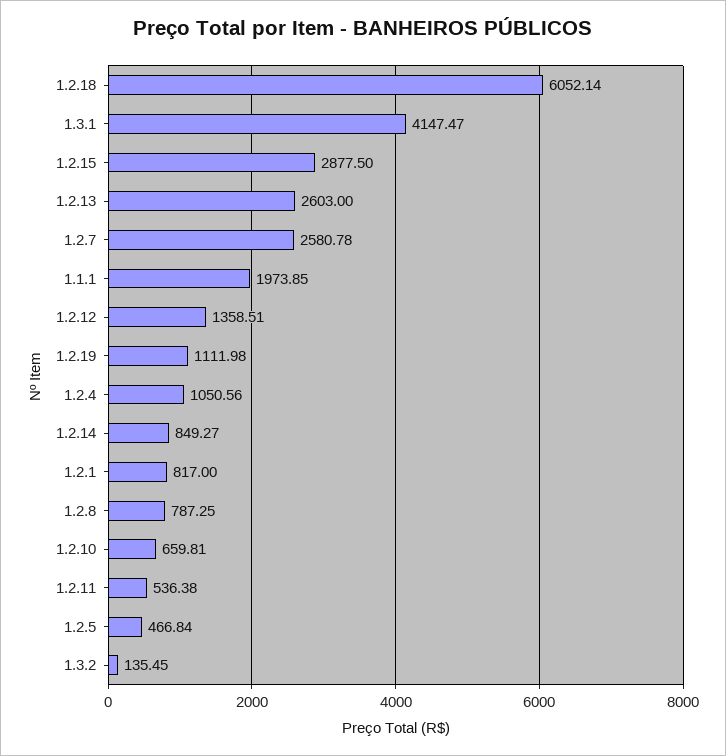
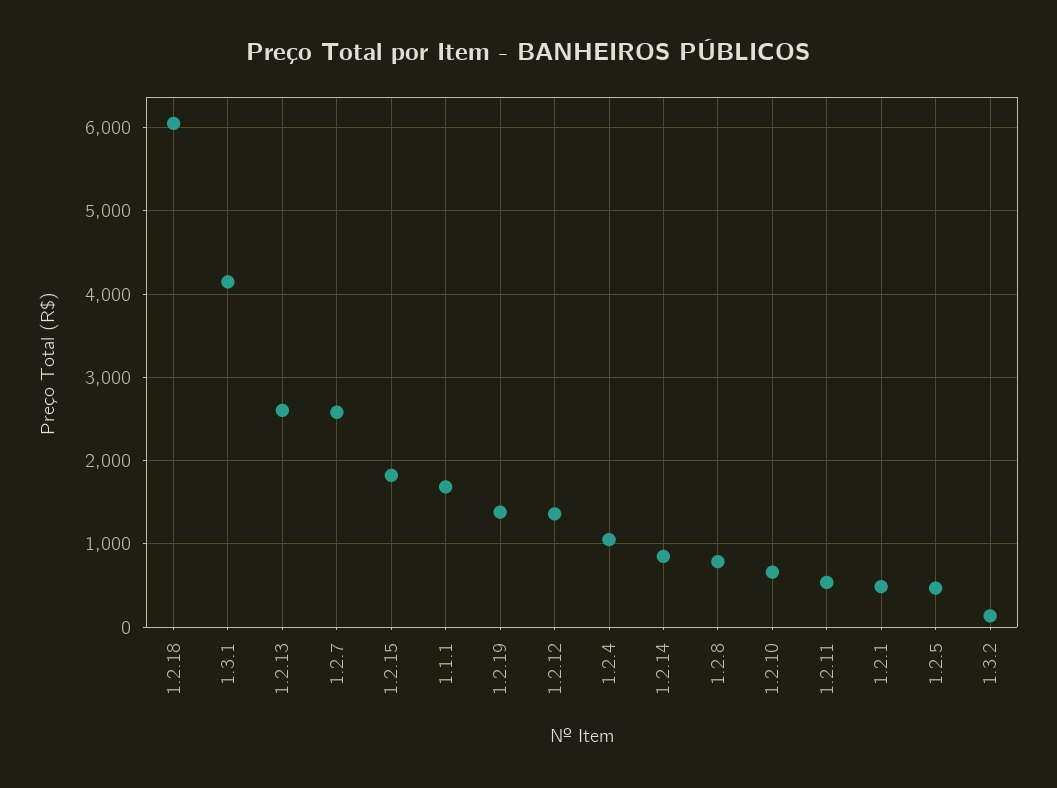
  {
    "1.2.18": 6052.14,
    "1.3.1": 4147.47,
-   "1.2.15": 2877.5,
+   "1.2.15": 1800,
    "1.2.13": 2603,
    "1.2.7": 2580.78,
-   "1.1.1": 1973.85,
+   "1.1.1": 1700,
    "1.2.12": 1358.51,
-   "1.2.19": 1111.98,
+   "1.2.19": 1400,
    "1.2.4": 1050.56,
    "1.2.14": 849.27,
-   "1.2.1": 817,
+   "1.2.1": 500,
    "1.2.8": 787.25,
    "1.2.10": 659.81,
    "1.2.11": 536.38,
    "1.2.5": 466.84,
    "1.3.2": 135.45
  }

